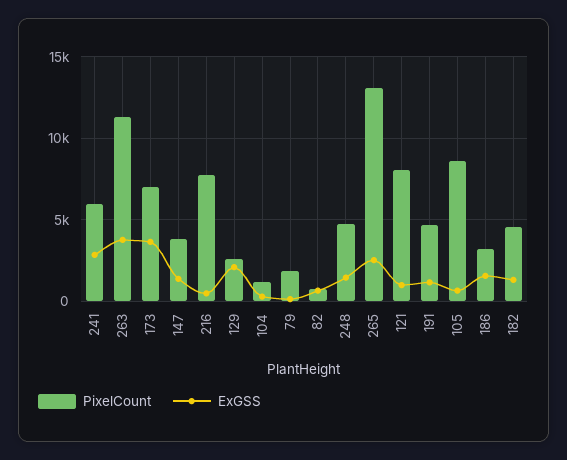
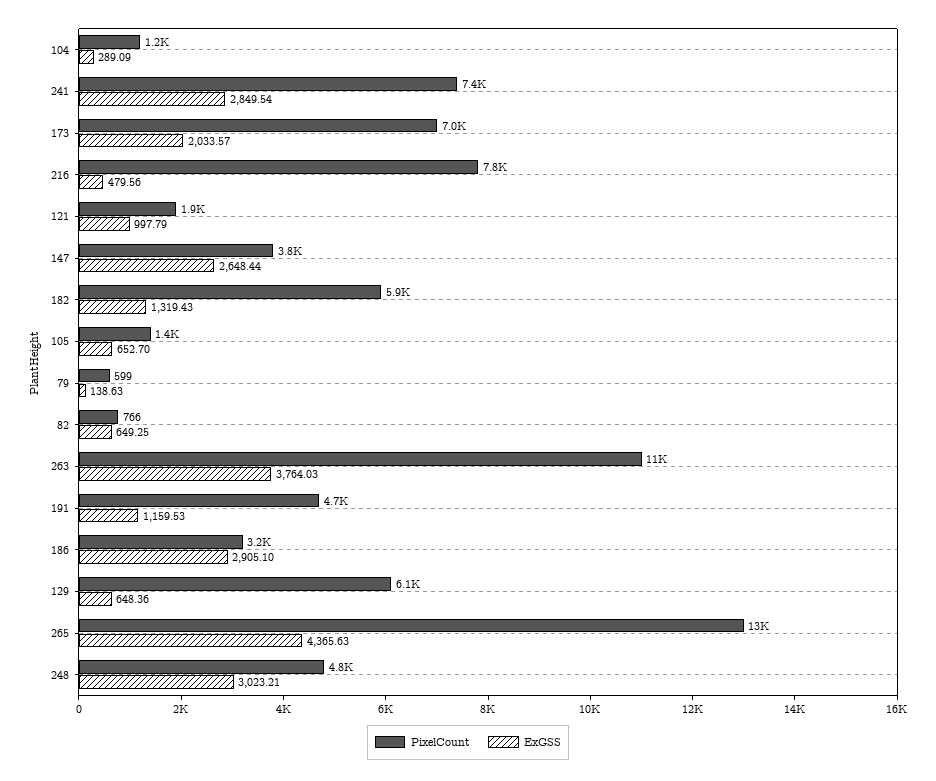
  {
    "PixelCount": {
-     "241": 6000,
+     "241": 7400,
      "263": 11000,
      "173": 7000,
      "147": 3800,
      "216": 7800,
-     "129": 2500,
+     "129": 6100,
      "104": 1200,
-     "79": 2000,
+     "79": 599,
      "82": 766,
      "248": 4800,
      "265": 13000,
-     "121": 8000,
+     "121": 1900,
      "191": 4700,
-     "105": 8500,
+     "105": 1400,
      "186": 3200,
-     "182": 4500
+     "182": 5900
    },
    "ExGSS": {
      "241": 2849.54,
      "263": 3764.03,
-     "173": 3500,
+     "173": 2033.57,
-     "147": 1500,
+     "147": 2648.44,
      "216": 479.56,
-     "129": 2000,
+     "129": 648.36,
      "104": 289.09,
      "79": 138.63,
      "82": 649.25,
-     "248": 1500,
+     "248": 3023.21,
-     "265": 2500,
+     "265": 4365.63,
      "121": 997.79,
      "191": 1159.53,
      "105": 652.7,
-     "186": 1500,
+     "186": 2905.1,
      "182": 1319.43
    }
  }

